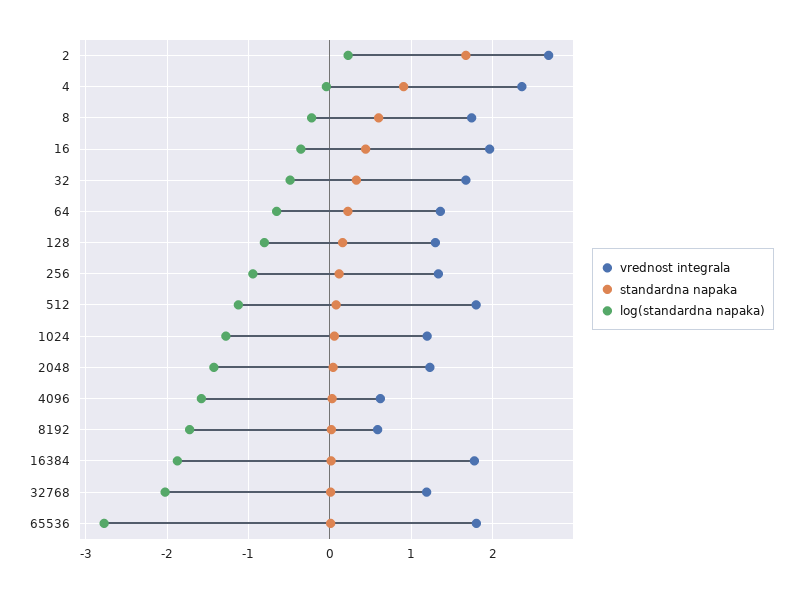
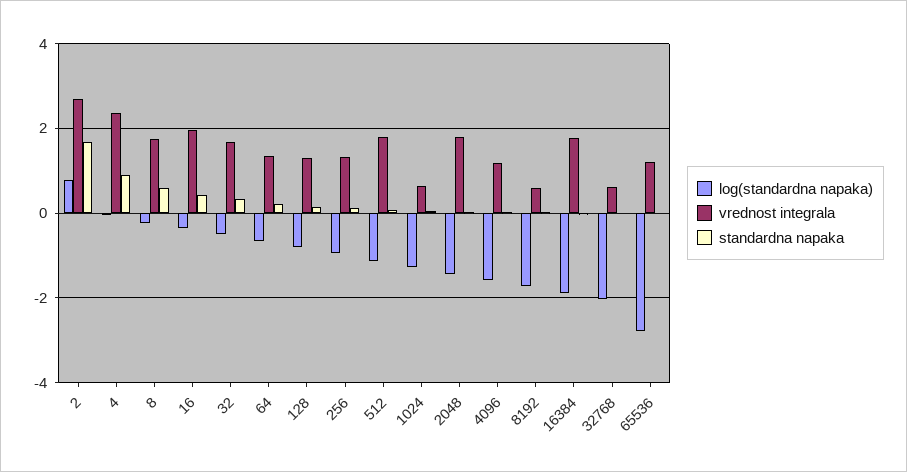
  {
    "vrednost integrala": {
      "2": 2.7,
      "4": 2.4,
      "8": 1.7,
      "16": 2,
      "32": 1.7,
      "64": 1.4,
      "128": 1.3,
      "256": 1.3,
      "512": 1.8,
-     "1024": 1.2,
+     "1024": 0.6,
-     "2048": 1.2,
+     "2048": 1.8,
-     "4096": 0.6,
+     "4096": 1.2,
      "8192": 0.6,
      "16384": 1.8,
-     "32768": 1.2,
+     "32768": 0.6,
-     "65536": 1.8
+     "65536": 1.2
    },
    "standardna napaka": {
      "2": 1.7,
      "4": 0.9,
      "8": 0.6,
      "16": 0.4,
      "32": 0.3,
      "64": 0.2,
      "128": 0.2,
      "256": 0.1,
      "512": 0.1,
      "1024": 0.1,
      "2048": 0,
      "4096": 0,
      "8192": 0,
      "16384": 0,
      "32768": 0,
      "65536": 0
    },
    "log(standardna napaka)": {
-     "2": 0.2,
+     "2": 0.8,
      "4": 0,
      "8": -0.2,
      "16": -0.4,
      "32": -0.5,
      "64": -0.7,
      "128": -0.8,
      "256": -0.9,
      "512": -1.1,
      "1024": -1.3,
      "2048": -1.4,
      "4096": -1.6,
      "8192": -1.7,
      "16384": -1.9,
      "32768": -2,
      "65536": -2.8
    }
  }

